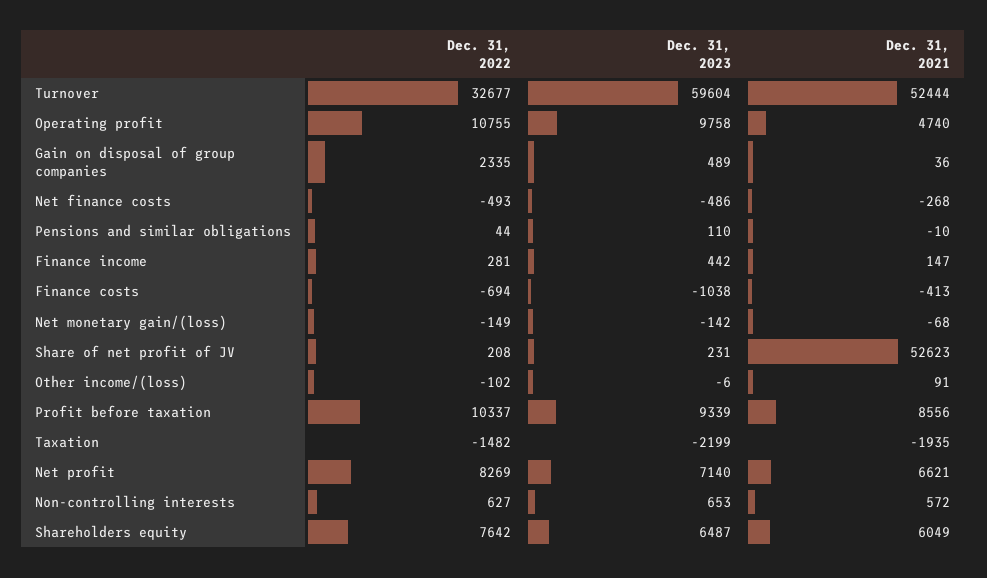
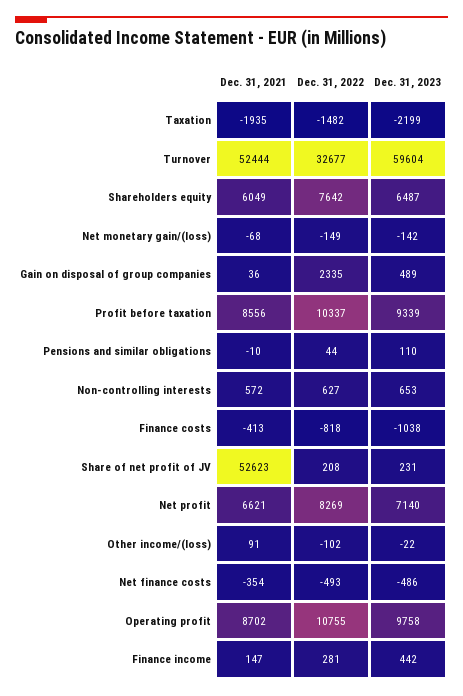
  {
    "Dec. 31, 2022": {
      "Turnover": 32677,
      "Operating profit": 10755,
      "Gain on disposal of group companies": 2335,
      "Net finance costs": -493,
      "Pensions and similar obligations": 44,
      "Finance income": 281,
-     "Finance costs": -694,
+     "Finance costs": -818,
      "Net monetary gain/(loss)": -149,
      "Share of net profit of JV": 208,
      "Other income/(loss)": -102,
      "Profit before taxation": 10337,
      "Taxation": -1482,
      "Net profit": 8269,
      "Non-controlling interests": 627,
      "Shareholders equity": 7642
    },
    "Dec. 31, 2023": {
      "Turnover": 59604,
      "Operating profit": 9758,
      "Gain on disposal of group companies": 489,
      "Net finance costs": -486,
      "Pensions and similar obligations": 110,
      "Finance income": 442,
      "Finance costs": -1038,
      "Net monetary gain/(loss)": -142,
      "Share of net profit of JV": 231,
-     "Other income/(loss)": -6,
+     "Other income/(loss)": -22,
      "Profit before taxation": 9339,
      "Taxation": -2199,
      "Net profit": 7140,
      "Non-controlling interests": 653,
      "Shareholders equity": 6487
    },
    "Dec. 31, 2021": {
      "Turnover": 52444,
-     "Operating profit": 4740,
+     "Operating profit": 8702,
      "Gain on disposal of group companies": 36,
-     "Net finance costs": -268,
+     "Net finance costs": -354,
      "Pensions and similar obligations": -10,
      "Finance income": 147,
      "Finance costs": -413,
      "Net monetary gain/(loss)": -68,
      "Share of net profit of JV": 52623,
      "Other income/(loss)": 91,
      "Profit before taxation": 8556,
      "Taxation": -1935,
      "Net profit": 6621,
      "Non-controlling interests": 572,
      "Shareholders equity": 6049
    }
  }

